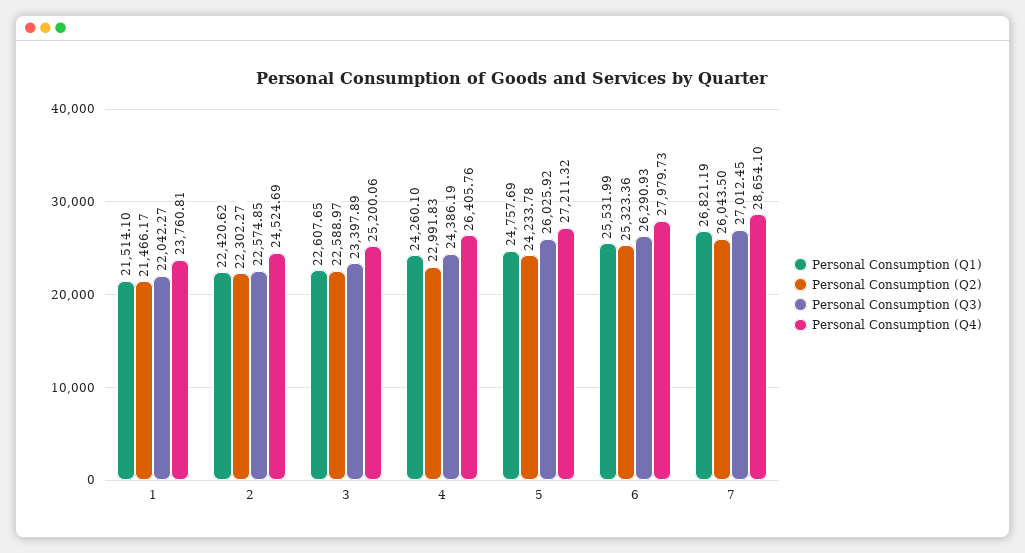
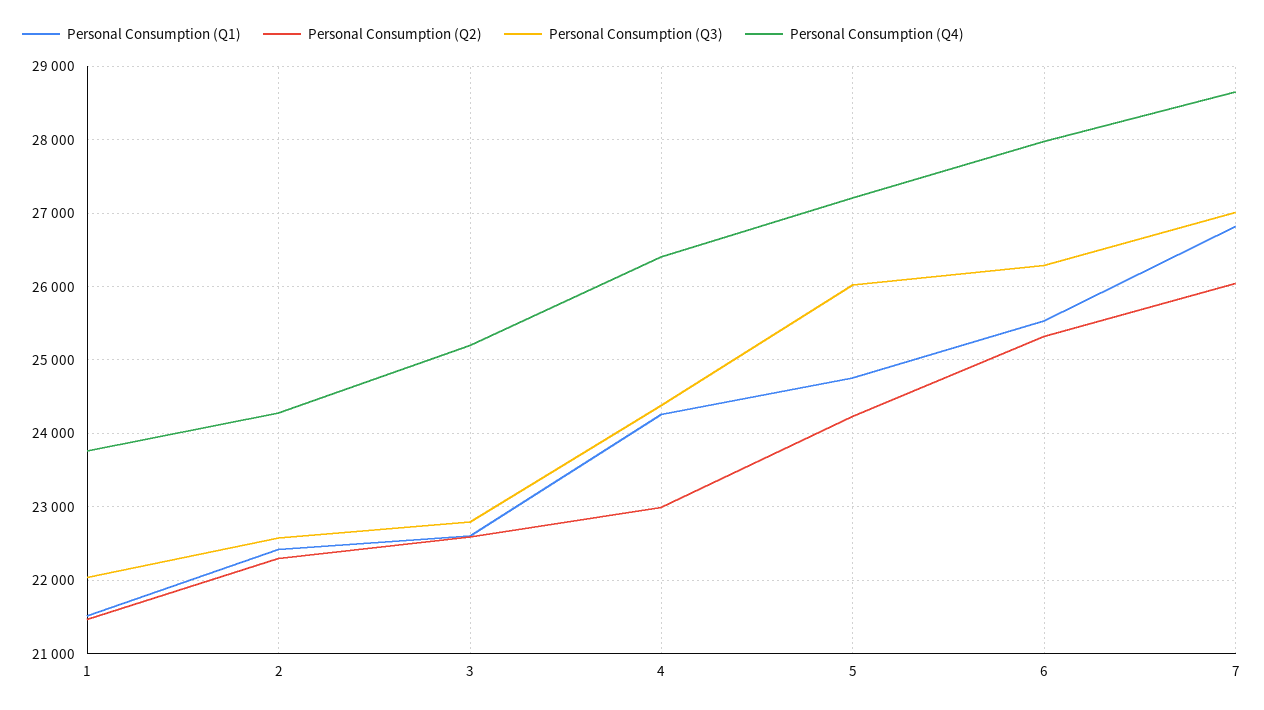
  {
    "Personal Consumption (Q1)": {
      "1": 21514.1,
      "2": 22420.62,
      "3": 22607.65,
      "4": 24260.1,
      "5": 24757.69,
      "6": 25531.99,
      "7": 26821.19
    },
    "Personal Consumption (Q2)": {
      "1": 21466.17,
      "2": 22302.27,
      "3": 22588.97,
      "4": 22991.83,
      "5": 24233.78,
      "6": 25323.36,
      "7": 26043.5
    },
    "Personal Consumption (Q3)": {
      "1": 22042.27,
      "2": 22574.85,
-     "3": 23397.89,
+     "3": 22800,
      "4": 24386.19,
      "5": 26025.92,
      "6": 26290.93,
      "7": 27012.45
    },
    "Personal Consumption (Q4)": {
      "1": 23760.81,
-     "2": 24524.69,
+     "2": 24300,
      "3": 25200.06,
      "4": 26405.76,
      "5": 27211.32,
      "6": 27979.73,
      "7": 28654.1
    }
  }

